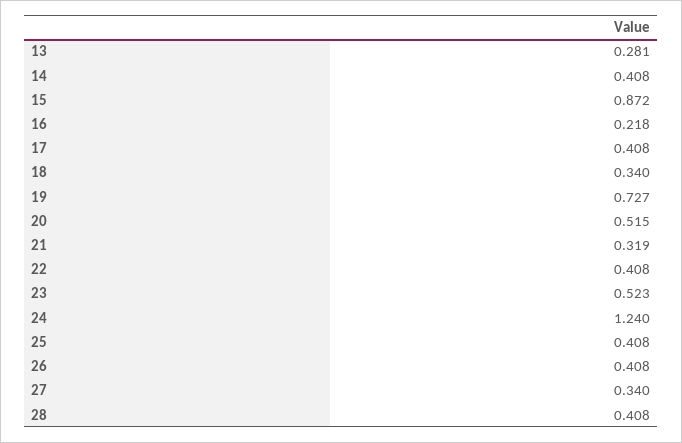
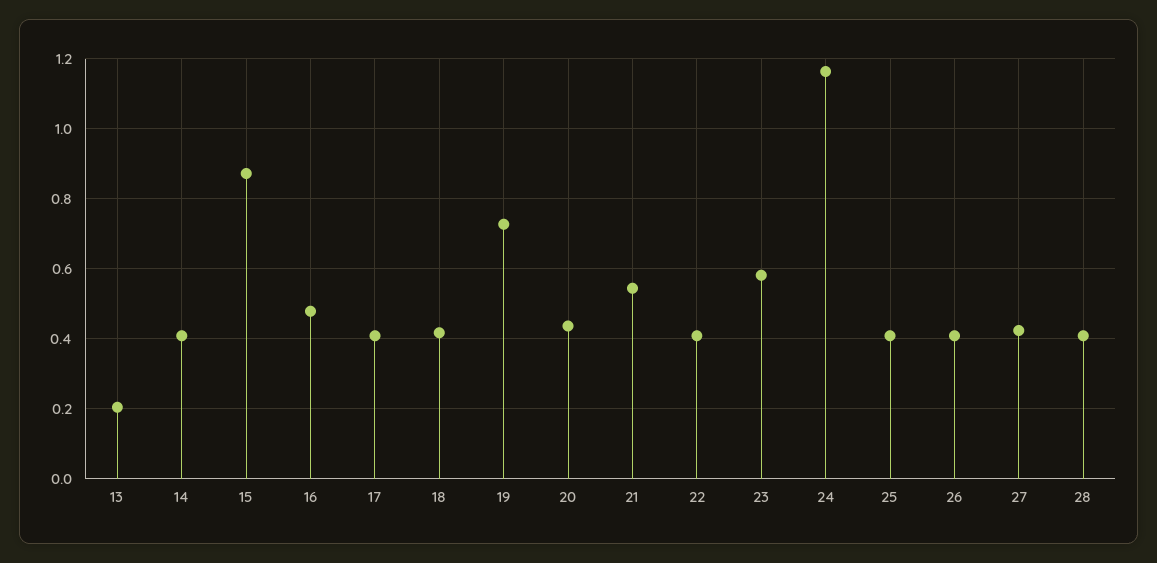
  {
-   "13": 0.281,
+   "13": 0.2,
    "14": 0.408,
    "15": 0.872,
-   "16": 0.218,
+   "16": 0.48,
    "17": 0.408,
-   "18": 0.34,
+   "18": 0.42,
    "19": 0.727,
-   "20": 0.515,
+   "20": 0.44,
-   "21": 0.319,
+   "21": 0.54,
    "22": 0.408,
-   "23": 0.523,
+   "23": 0.58,
-   "24": 1.24,
+   "24": 1.16,
    "25": 0.408,
    "26": 0.408,
-   "27": 0.34,
+   "27": 0.42,
    "28": 0.408
  }

